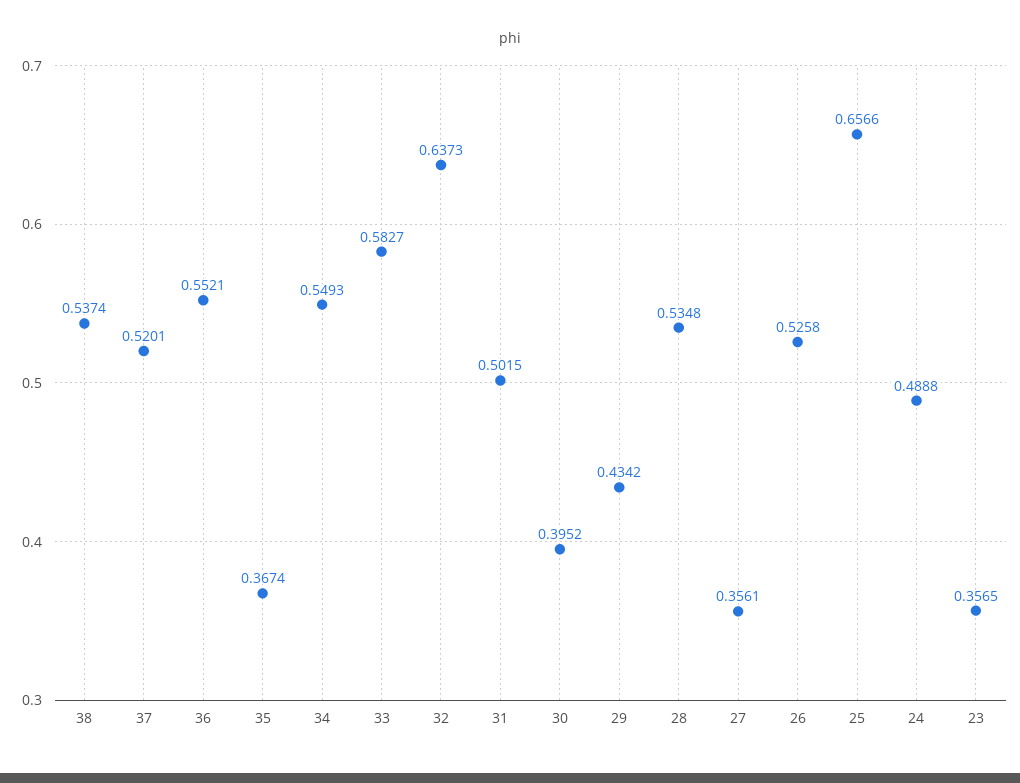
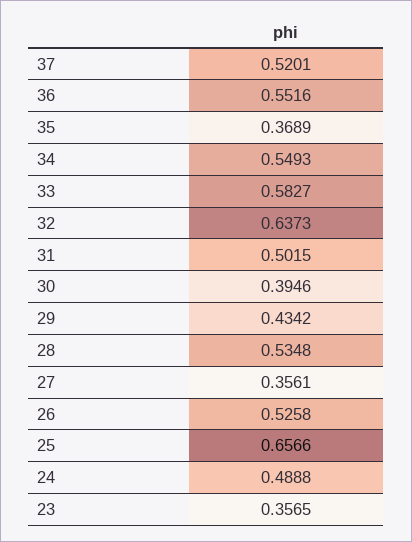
  {
-   "38": 0.5374,
    "37": 0.5201,
-   "36": 0.5521,
+   "36": 0.5516,
-   "35": 0.3674,
+   "35": 0.3689,
    "34": 0.5493,
    "33": 0.5827,
    "32": 0.6373,
    "31": 0.5015,
-   "30": 0.3952,
+   "30": 0.3946,
    "29": 0.4342,
    "28": 0.5348,
    "27": 0.3561,
    "26": 0.5258,
    "25": 0.6566,
    "24": 0.4888,
    "23": 0.3565
  }

